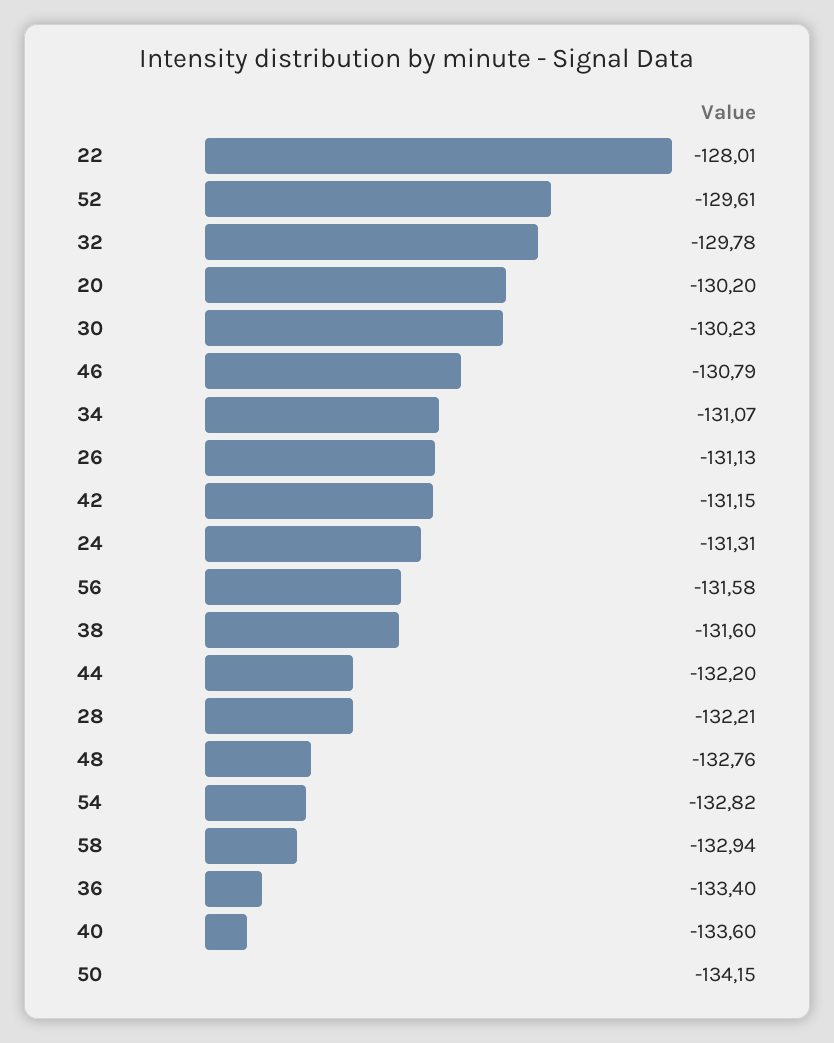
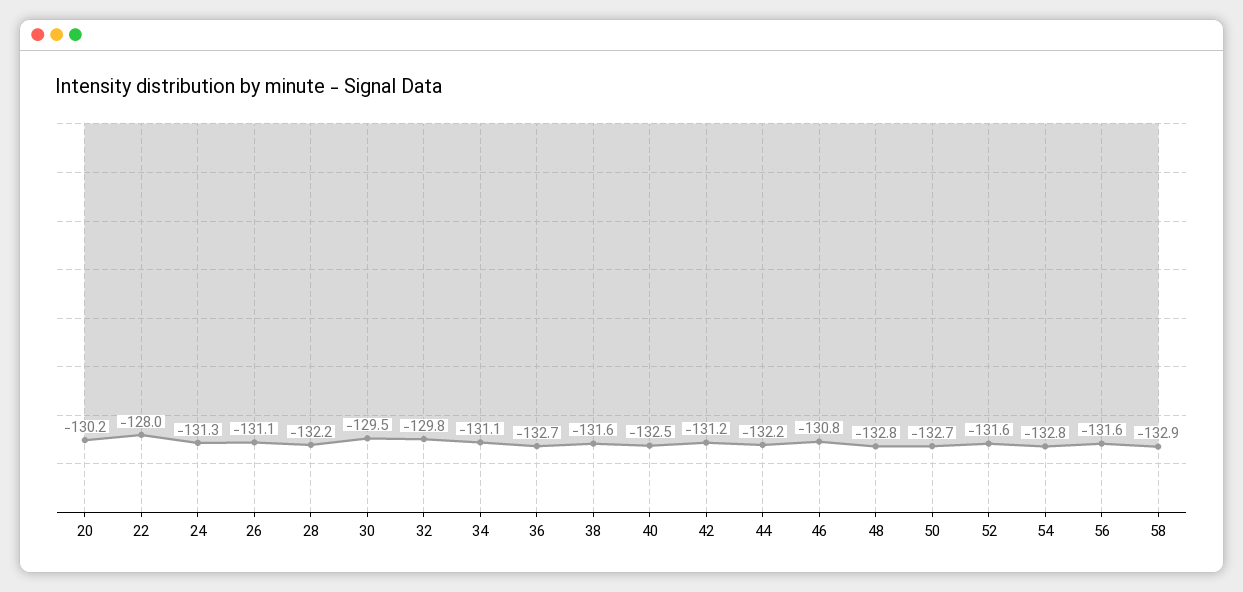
  {
    "22": -128.01,
-   "52": -129.61,
+   "52": -131.6,
    "32": -129.78,
    "20": -130.2,
-   "30": -130.23,
+   "30": -129.5,
    "46": -130.79,
    "34": -131.07,
    "26": -131.13,
    "42": -131.15,
    "24": -131.31,
    "56": -131.58,
    "38": -131.6,
    "44": -132.2,
    "28": -132.21,
    "48": -132.76,
    "54": -132.82,
    "58": -132.94,
-   "36": -133.4,
+   "36": -132.7,
-   "40": -133.6,
+   "40": -132.5,
-   "50": -134.15
+   "50": -132.7
  }

